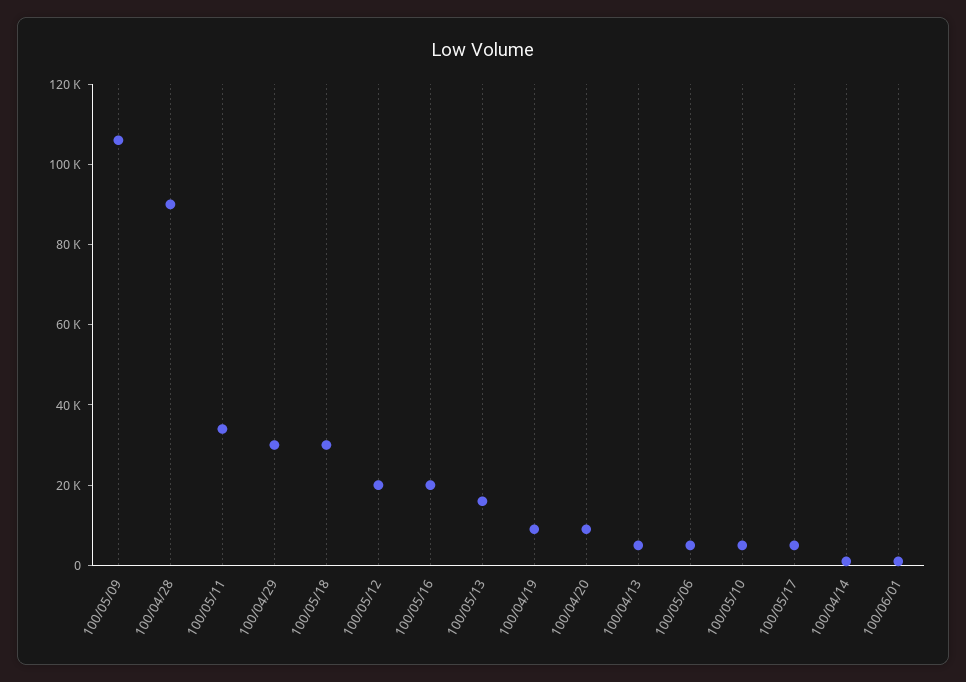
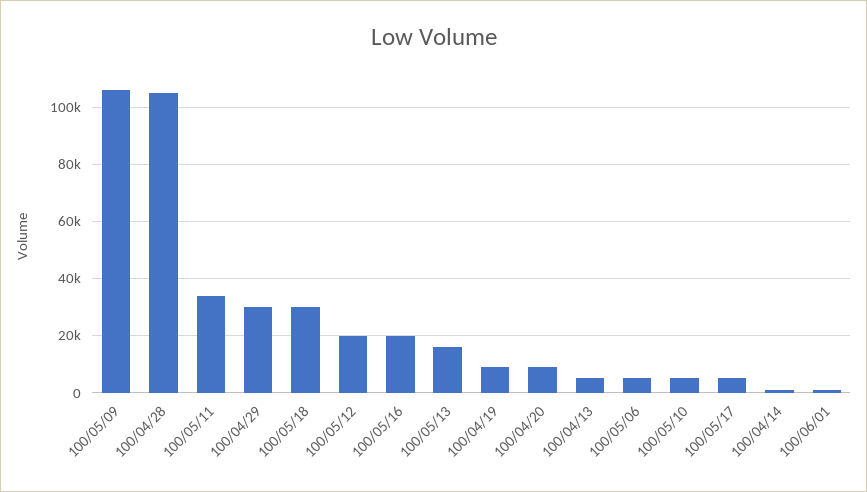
  {
    "100/05/09": 105000,
-   "100/04/28": 90000,
+   "100/04/28": 105000,
    "100/05/11": 35000,
    "100/04/29": 30000,
    "100/05/18": 30000,
    "100/05/12": 20000,
    "100/05/16": 20000,
    "100/05/13": 15000,
    "100/04/19": 10000,
    "100/04/20": 10000,
    "100/04/13": 5000,
    "100/05/06": 5000,
    "100/05/10": 5000,
    "100/05/17": 5000,
    "100/04/14": 0,
    "100/06/01": 0
  }

